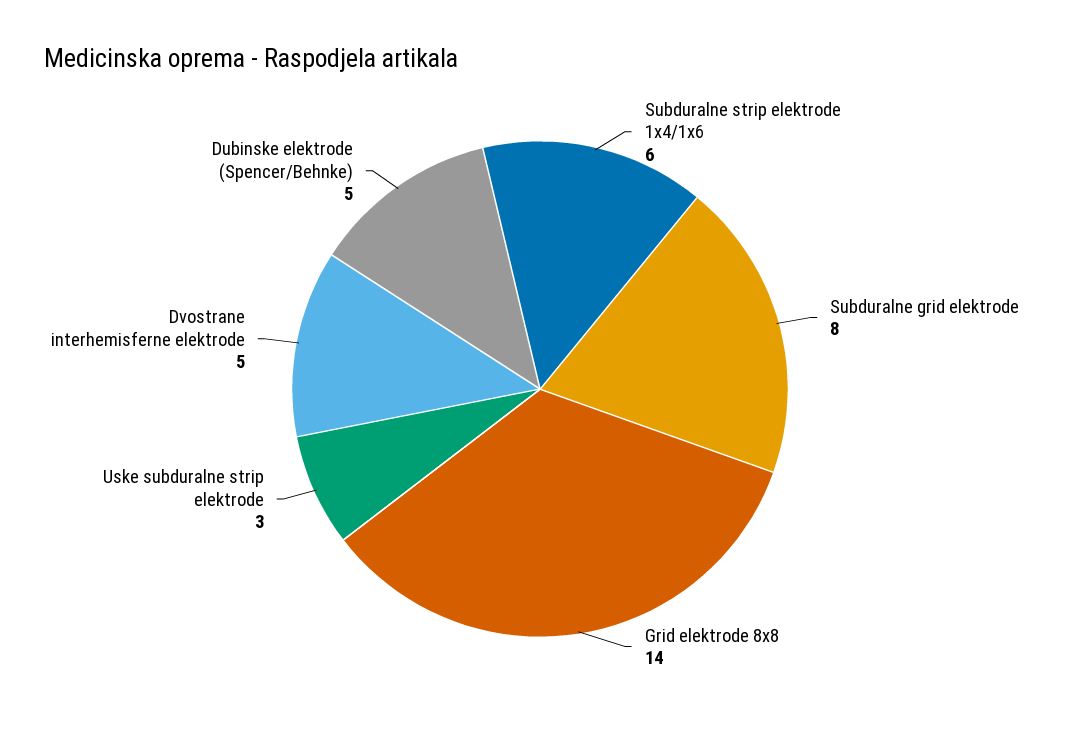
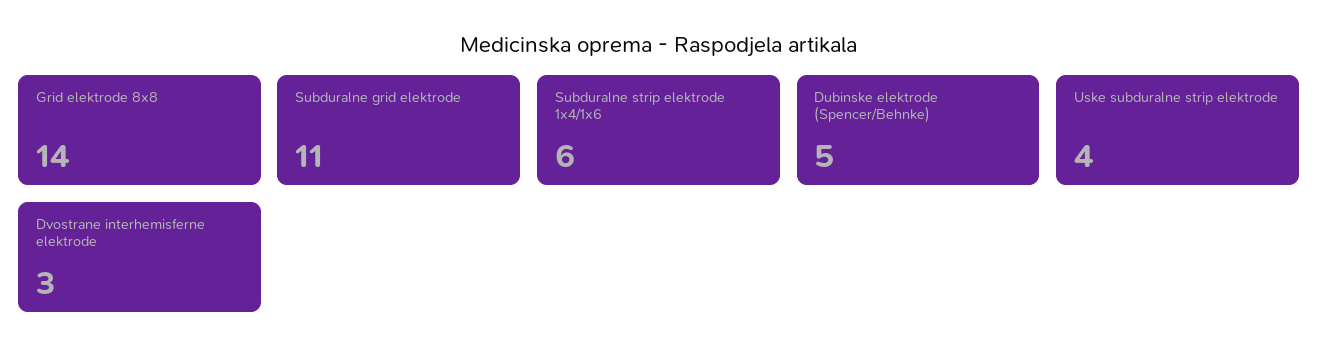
  {
    "Subduralne strip elektrode 1x4/1x6": 6,
-   "Subduralne grid elektrode": 8,
+   "Subduralne grid elektrode": 11,
    "Grid elektrode 8x8": 14,
-   "Uske subduralne strip elektrode": 3,
+   "Uske subduralne strip elektrode": 4,
-   "Dvostrane interhemisferne elektrode": 5,
+   "Dvostrane interhemisferne elektrode": 3,
    "Dubinske elektrode (Spencer/Behnke)": 5
  }

